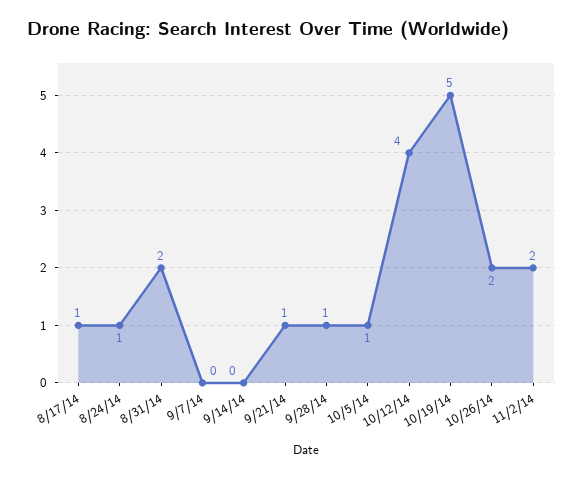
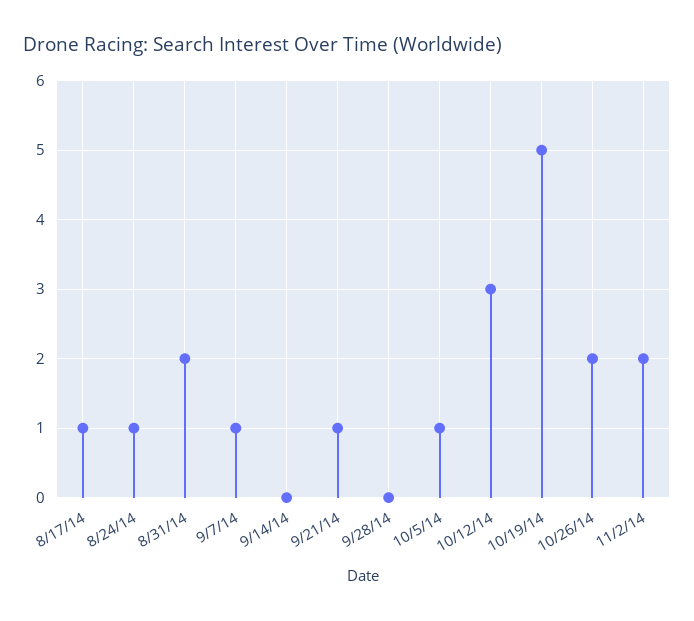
  {
    "8/17/14": 1,
    "8/24/14": 1,
    "8/31/14": 2,
-   "9/7/14": 0,
+   "9/7/14": 1,
    "9/14/14": 0,
    "9/21/14": 1,
-   "9/28/14": 1,
+   "9/28/14": 0,
    "10/5/14": 1,
-   "10/12/14": 4,
+   "10/12/14": 3,
    "10/19/14": 5,
    "10/26/14": 2,
    "11/2/14": 2
  }

